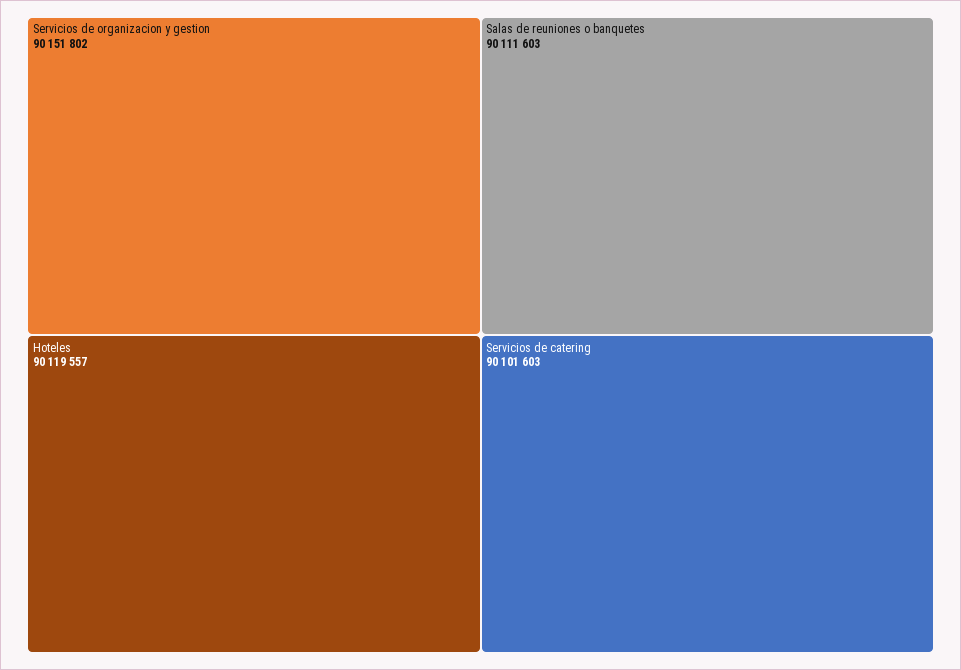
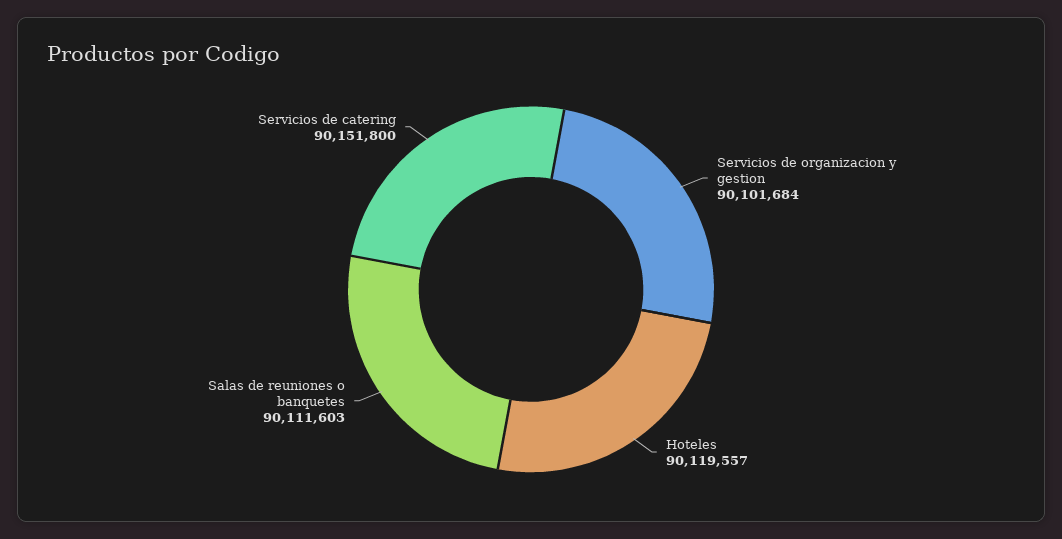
  {
-   "Servicios de organizacion y gestion": 90151802,
+   "Servicios de organizacion y gestion": 90101684,
    "Hoteles": 90119557,
    "Salas de reuniones o banquetes": 90111603,
-   "Servicios de catering": 90101603
+   "Servicios de catering": 90151800
  }

